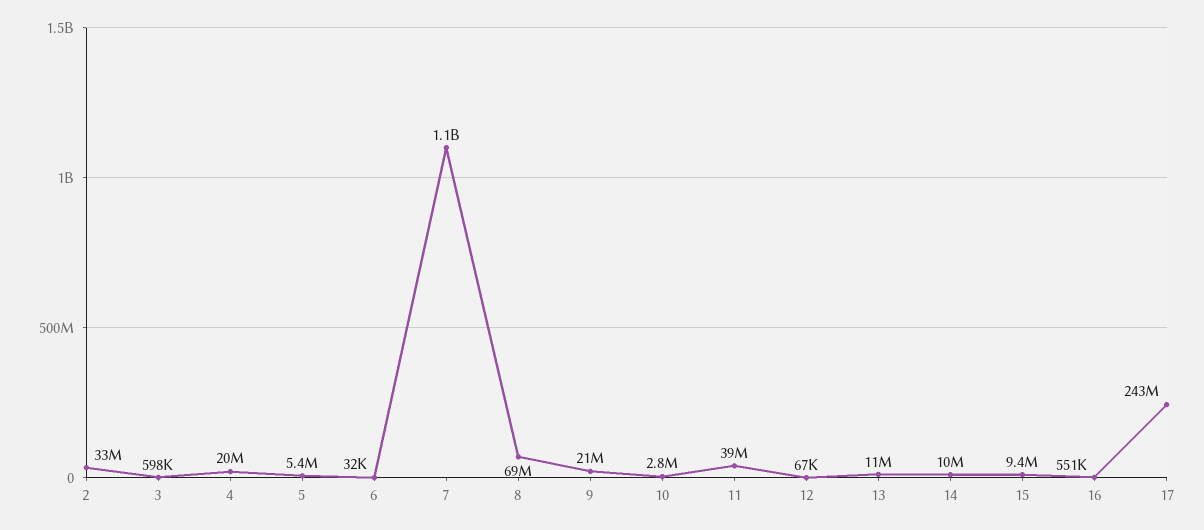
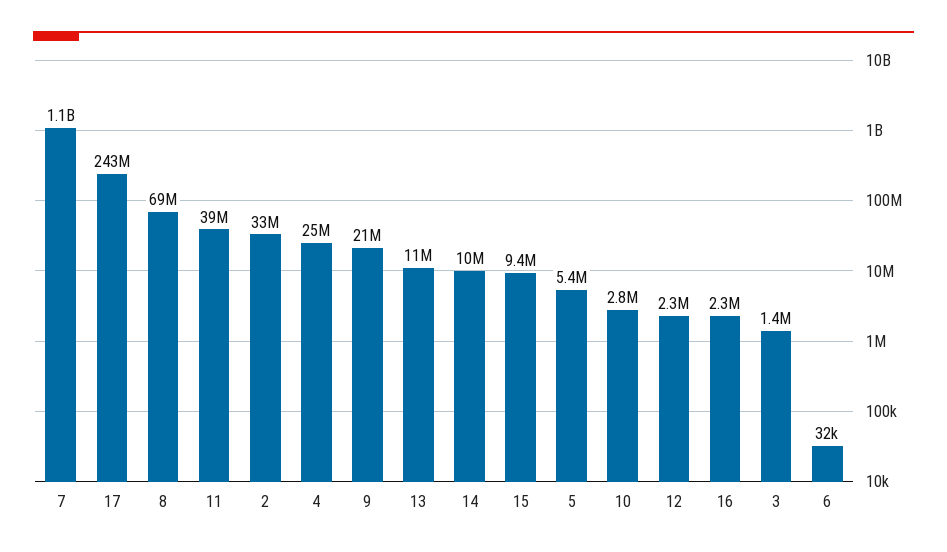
  {
    "2": 33000000,
-   "3": 598000,
+   "3": 1400000,
-   "4": 20000000,
+   "4": 25000000,
    "5": 5400000,
    "6": 32000,
    "7": 1100000000,
    "8": 69000000,
    "9": 21000000,
    "10": 2800000,
    "11": 39000000,
-   "12": 67000,
+   "12": 2300000,
    "13": 11000000,
    "14": 10000000,
    "15": 9400000,
-   "16": 551000,
+   "16": 2300000,
    "17": 243000000
  }

